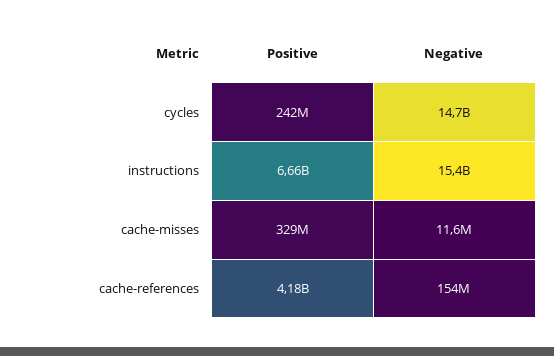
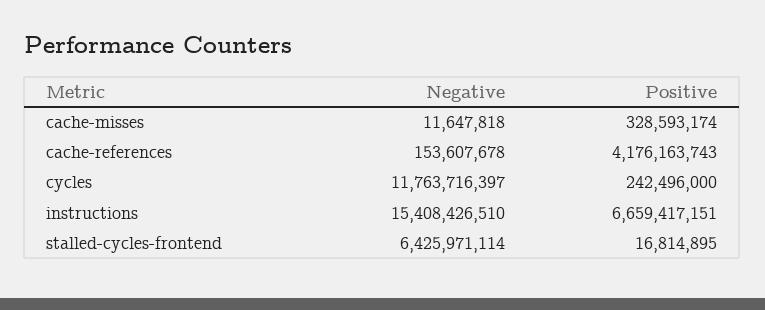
  {
    "Positive": {
      "cycles": 242496000,
      "instructions": 6659417151,
      "cache-misses": 328593174,
-     "cache-references": 4176163743
+     "cache-references": 4176163743,
+     "stalled-cycles-frontend": 16814895
    },
    "Negative": {
-     "cycles": 14700000000,
+     "cycles": 11763716397,
      "instructions": 15408426510,
      "cache-misses": 11647818,
-     "cache-references": 153607678
+     "cache-references": 153607678,
+     "stalled-cycles-frontend": 6425971114
    }
  }

